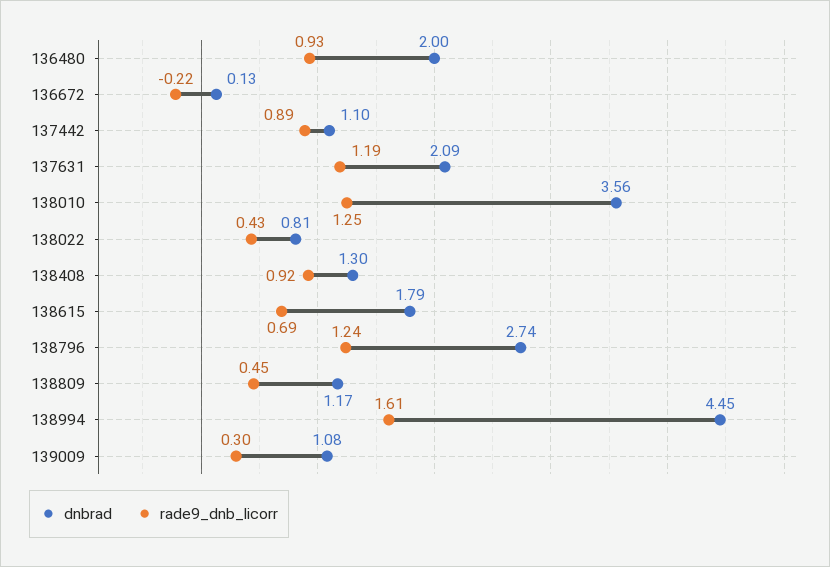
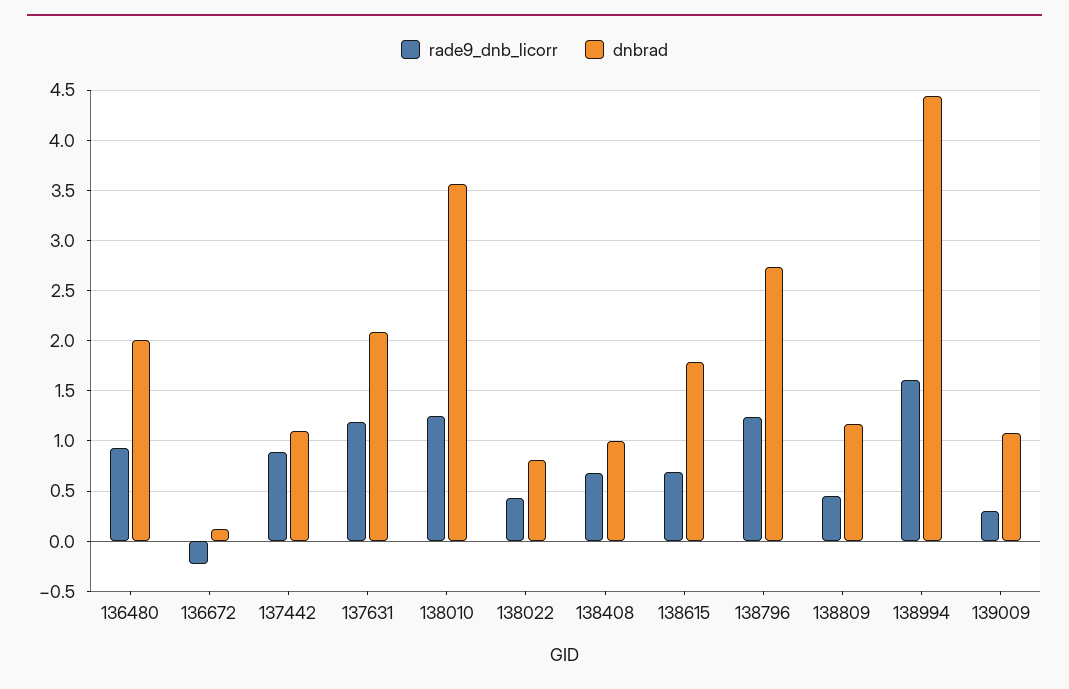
  {
    "dnbrad": {
      "136480": 2,
      "136672": 0.13,
      "137442": 1.1,
      "137631": 2.09,
      "138010": 3.56,
      "138022": 0.81,
-     "138408": 1.3,
+     "138408": 1,
      "138615": 1.79,
      "138796": 2.74,
      "138809": 1.17,
      "138994": 4.45,
      "139009": 1.08
    },
    "rade9_dnb_licorr": {
      "136480": 0.93,
      "136672": -0.22,
      "137442": 0.89,
      "137631": 1.19,
      "138010": 1.25,
      "138022": 0.43,
-     "138408": 0.92,
+     "138408": 0.7,
      "138615": 0.69,
      "138796": 1.24,
      "138809": 0.45,
      "138994": 1.61,
      "139009": 0.3
    }
  }

